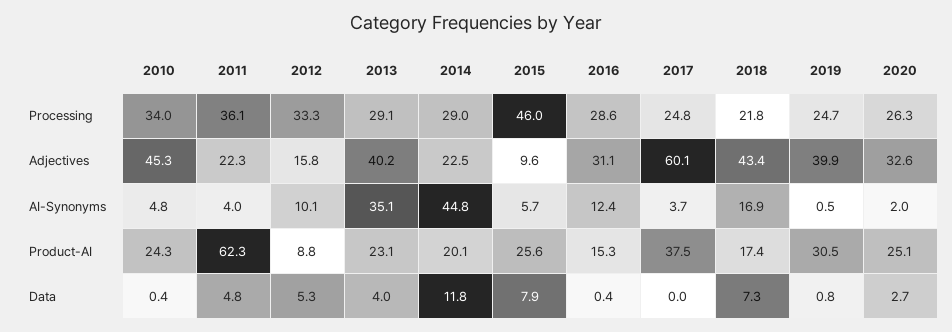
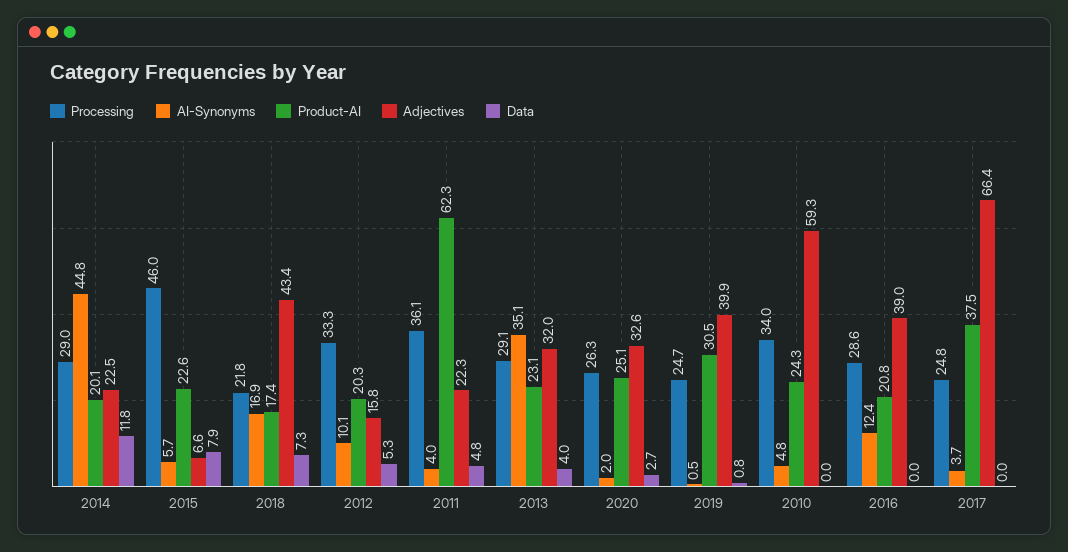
  {
    "Processing": {
      "2010": 34,
      "2011": 36.1,
      "2012": 33.3,
      "2013": 29.1,
      "2014": 29,
      "2015": 46,
      "2016": 28.6,
      "2017": 24.8,
      "2018": 21.8,
      "2019": 24.7,
      "2020": 26.3
    },
    "Adjectives": {
-     "2010": 45.3,
+     "2010": 59.3,
      "2011": 22.3,
      "2012": 15.8,
-     "2013": 40.2,
+     "2013": 32,
      "2014": 22.5,
-     "2015": 9.6,
+     "2015": 6.6,
-     "2016": 31.1,
+     "2016": 39,
-     "2017": 60.1,
+     "2017": 66.4,
      "2018": 43.4,
      "2019": 39.9,
      "2020": 32.6
    },
    "AI-Synonyms": {
      "2010": 4.8,
      "2011": 4,
      "2012": 10.1,
      "2013": 35.1,
      "2014": 44.8,
      "2015": 5.7,
      "2016": 12.4,
      "2017": 3.7,
      "2018": 16.9,
      "2019": 0.5,
      "2020": 2
    },
    "Product-AI": {
      "2010": 24.3,
      "2011": 62.3,
-     "2012": 8.8,
+     "2012": 20.3,
      "2013": 23.1,
      "2014": 20.1,
-     "2015": 25.6,
+     "2015": 22.6,
-     "2016": 15.3,
+     "2016": 20.8,
      "2017": 37.5,
      "2018": 17.4,
      "2019": 30.5,
      "2020": 25.1
    },
    "Data": {
-     "2010": 0.4,
+     "2010": 0,
      "2011": 4.8,
      "2012": 5.3,
      "2013": 4,
      "2014": 11.8,
      "2015": 7.9,
-     "2016": 0.4,
+     "2016": 0,
      "2017": 0,
      "2018": 7.3,
      "2019": 0.8,
      "2020": 2.7
    }
  }

